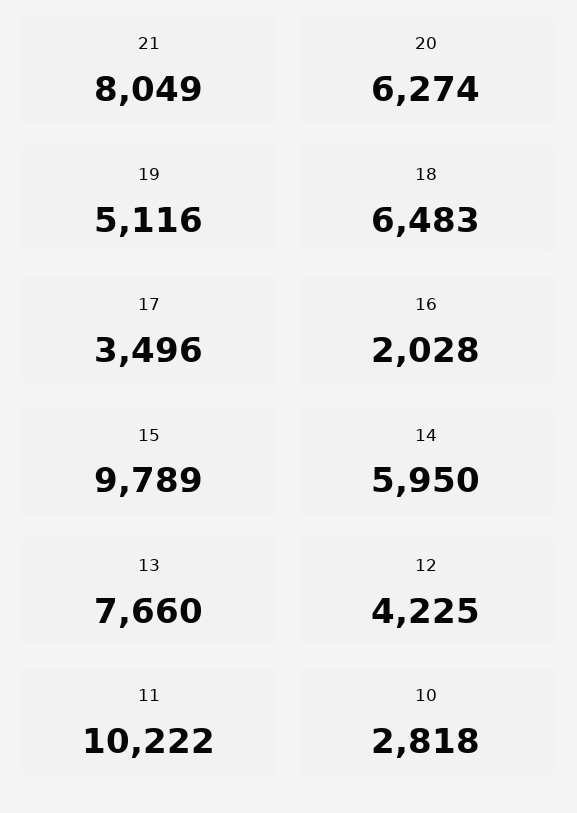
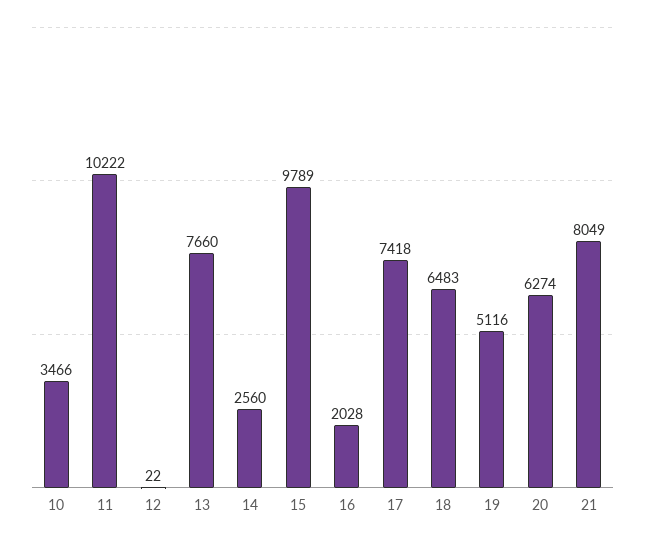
  {
    "21": 8049,
    "20": 6274,
    "19": 5116,
    "18": 6483,
-   "17": 3496,
+   "17": 7418,
    "16": 2028,
    "15": 9789,
-   "14": 5950,
+   "14": 2560,
    "13": 7660,
-   "12": 4225,
+   "12": 22,
    "11": 10222,
-   "10": 2818
+   "10": 3466
  }

